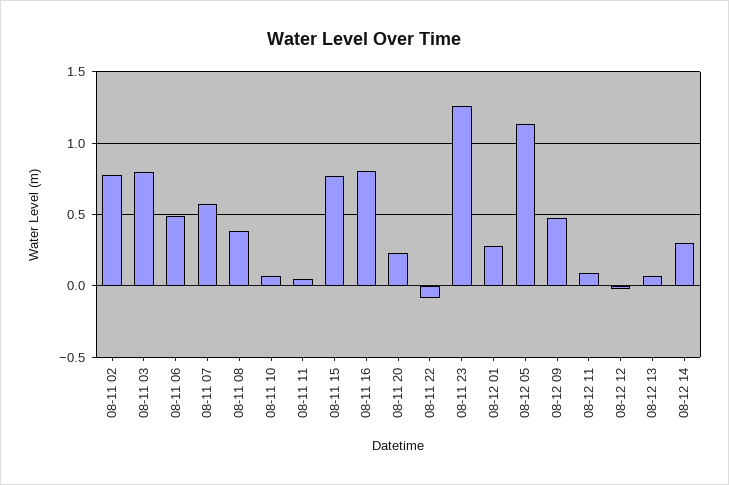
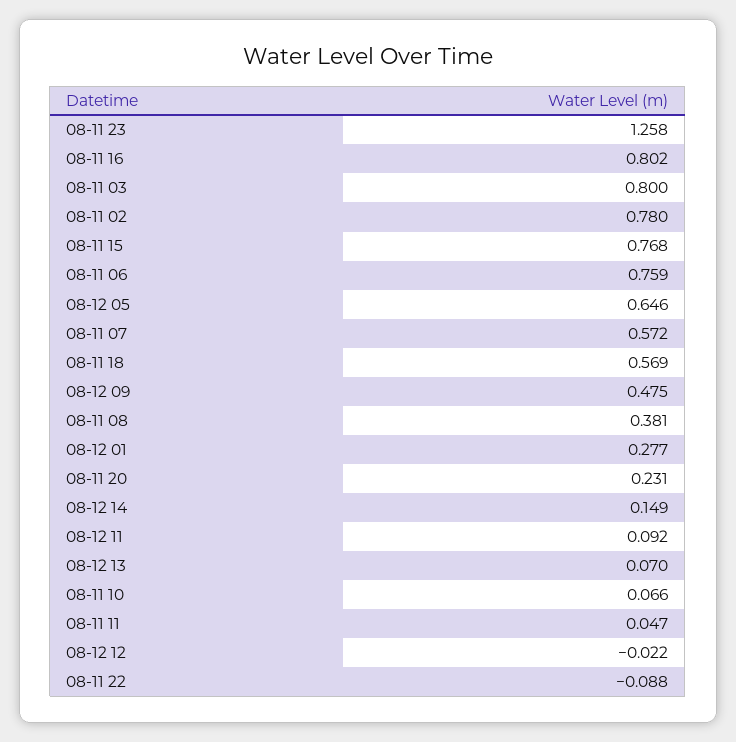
  {
    "08-11 02": 0.78,
    "08-11 03": 0.8,
-   "08-11 06": 0.5,
+   "08-11 06": 0.759,
    "08-11 07": 0.572,
    "08-11 08": 0.381,
    "08-11 10": 0.066,
    "08-11 11": 0.047,
    "08-11 15": 0.768,
    "08-11 16": 0.802,
    "08-11 20": 0.231,
    "08-11 22": -0.088,
    "08-11 23": 1.258,
    "08-12 01": 0.277,
-   "08-12 05": 1.15,
+   "08-12 05": 0.646,
    "08-12 09": 0.475,
    "08-12 11": 0.092,
    "08-12 12": -0.022,
    "08-12 13": 0.07,
-   "08-12 14": 0.3
+   "08-12 14": 0.149,
+   "08-11 18": 0.569
  }

